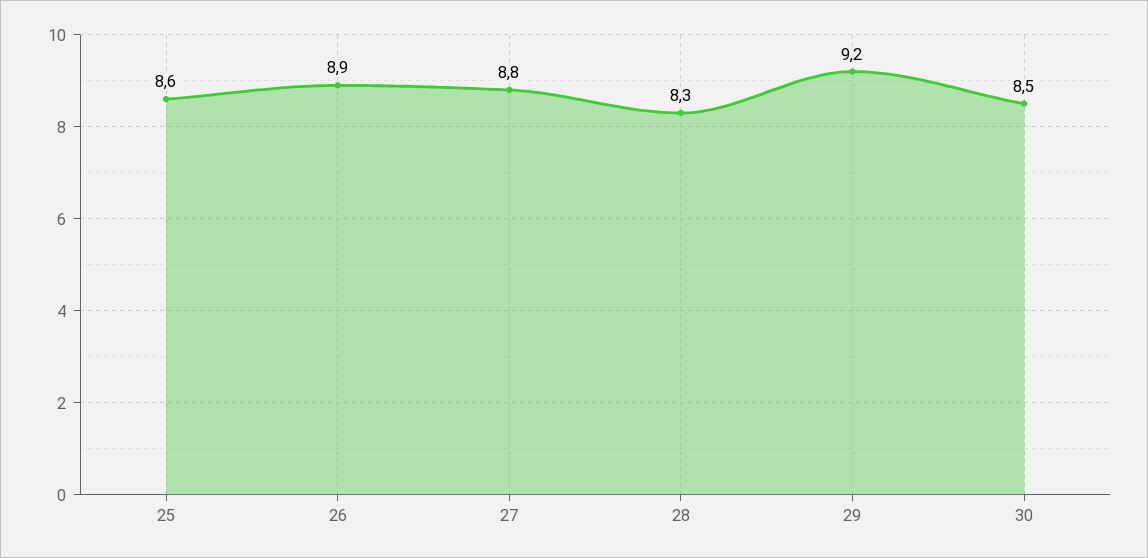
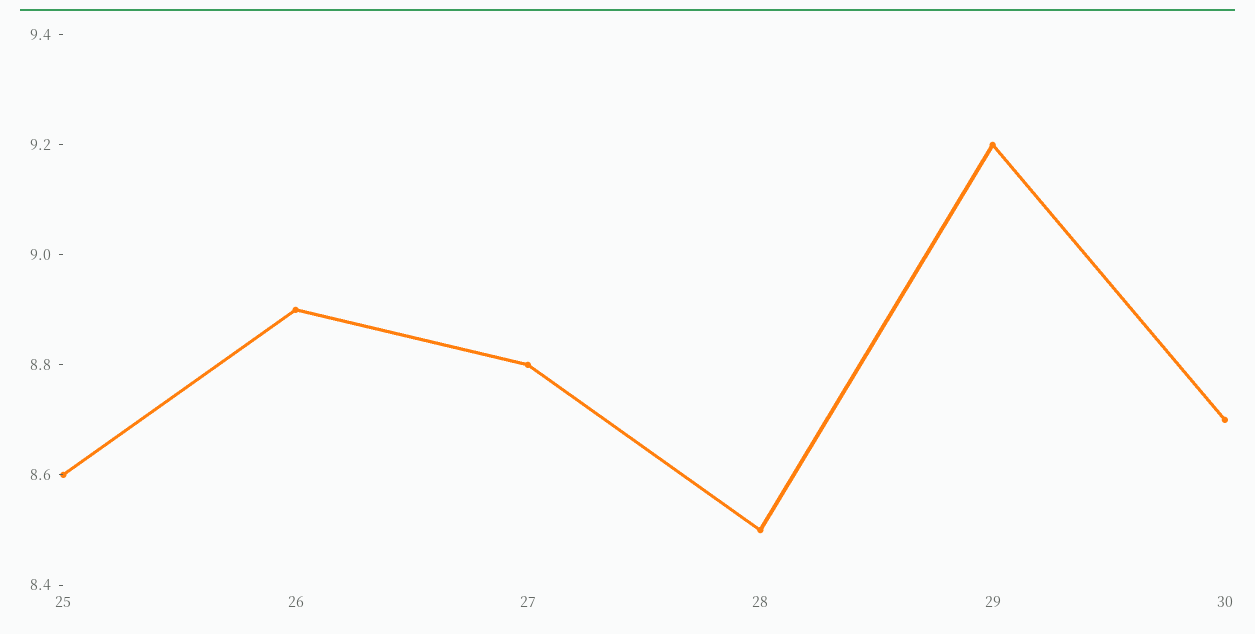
  {
    "25": 8.6,
    "26": 8.9,
    "27": 8.8,
-   "28": 8.3,
+   "28": 8.5,
    "29": 9.2,
-   "30": 8.5
+   "30": 8.7
  }

